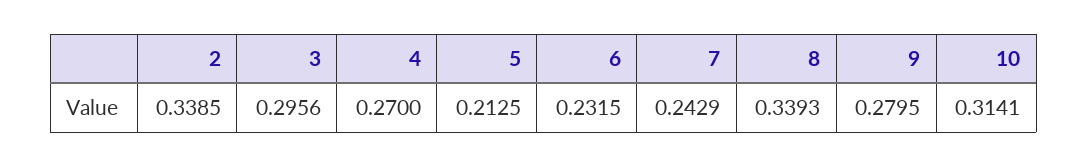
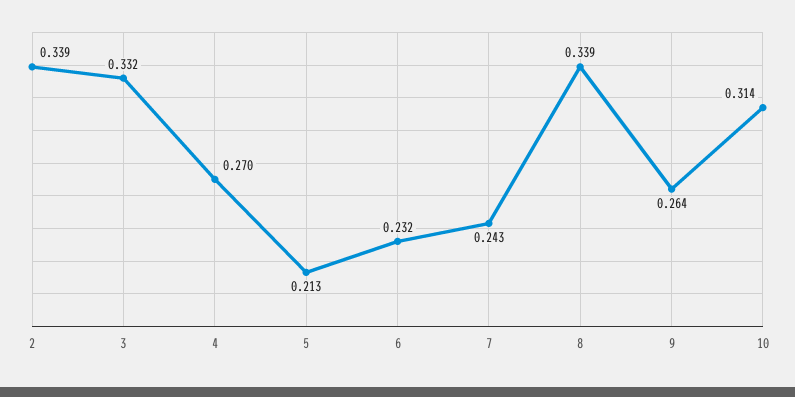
  {
    "2": 0.3385,
-   "3": 0.2956,
+   "3": 0.332,
    "4": 0.27,
    "5": 0.2125,
    "6": 0.2315,
    "7": 0.2429,
    "8": 0.3393,
-   "9": 0.2795,
+   "9": 0.264,
    "10": 0.3141
  }

